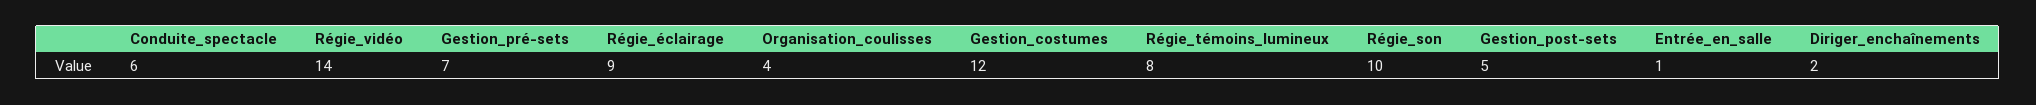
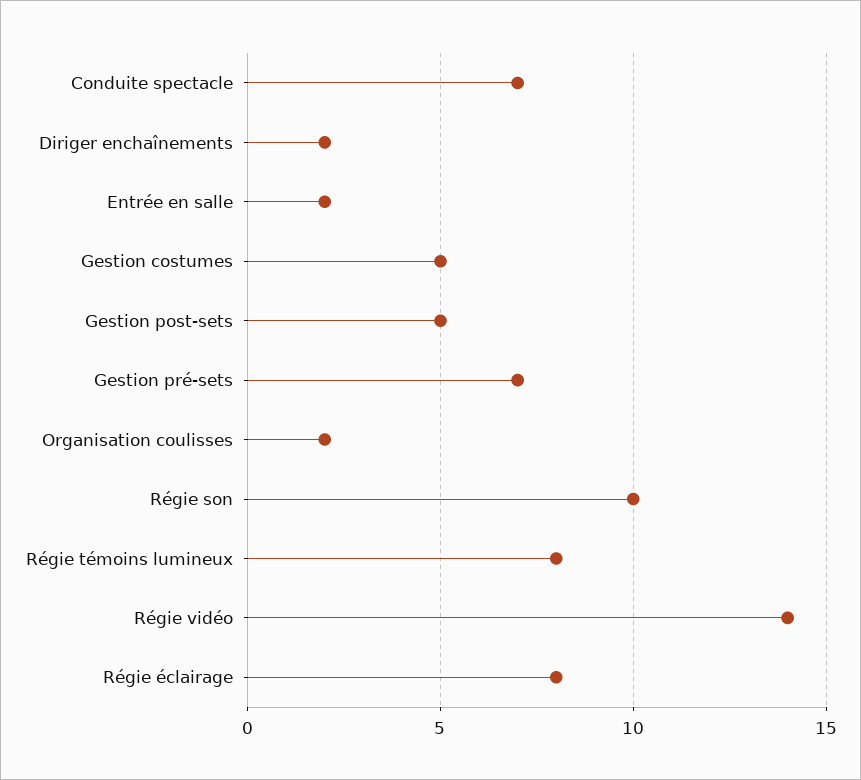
  {
-   "Conduite_spectacle": 6,
+   "Conduite_spectacle": 7,
    "Régie_vidéo": 14,
    "Gestion_pré-sets": 7,
-   "Régie_éclairage": 9,
+   "Régie_éclairage": 8,
-   "Organisation_coulisses": 4,
+   "Organisation_coulisses": 2,
-   "Gestion_costumes": 12,
+   "Gestion_costumes": 5,
    "Régie_témoins_lumineux": 8,
    "Régie_son": 10,
    "Gestion_post-sets": 5,
-   "Entrée_en_salle": 1,
+   "Entrée_en_salle": 2,
    "Diriger_enchaînements": 2
  }

